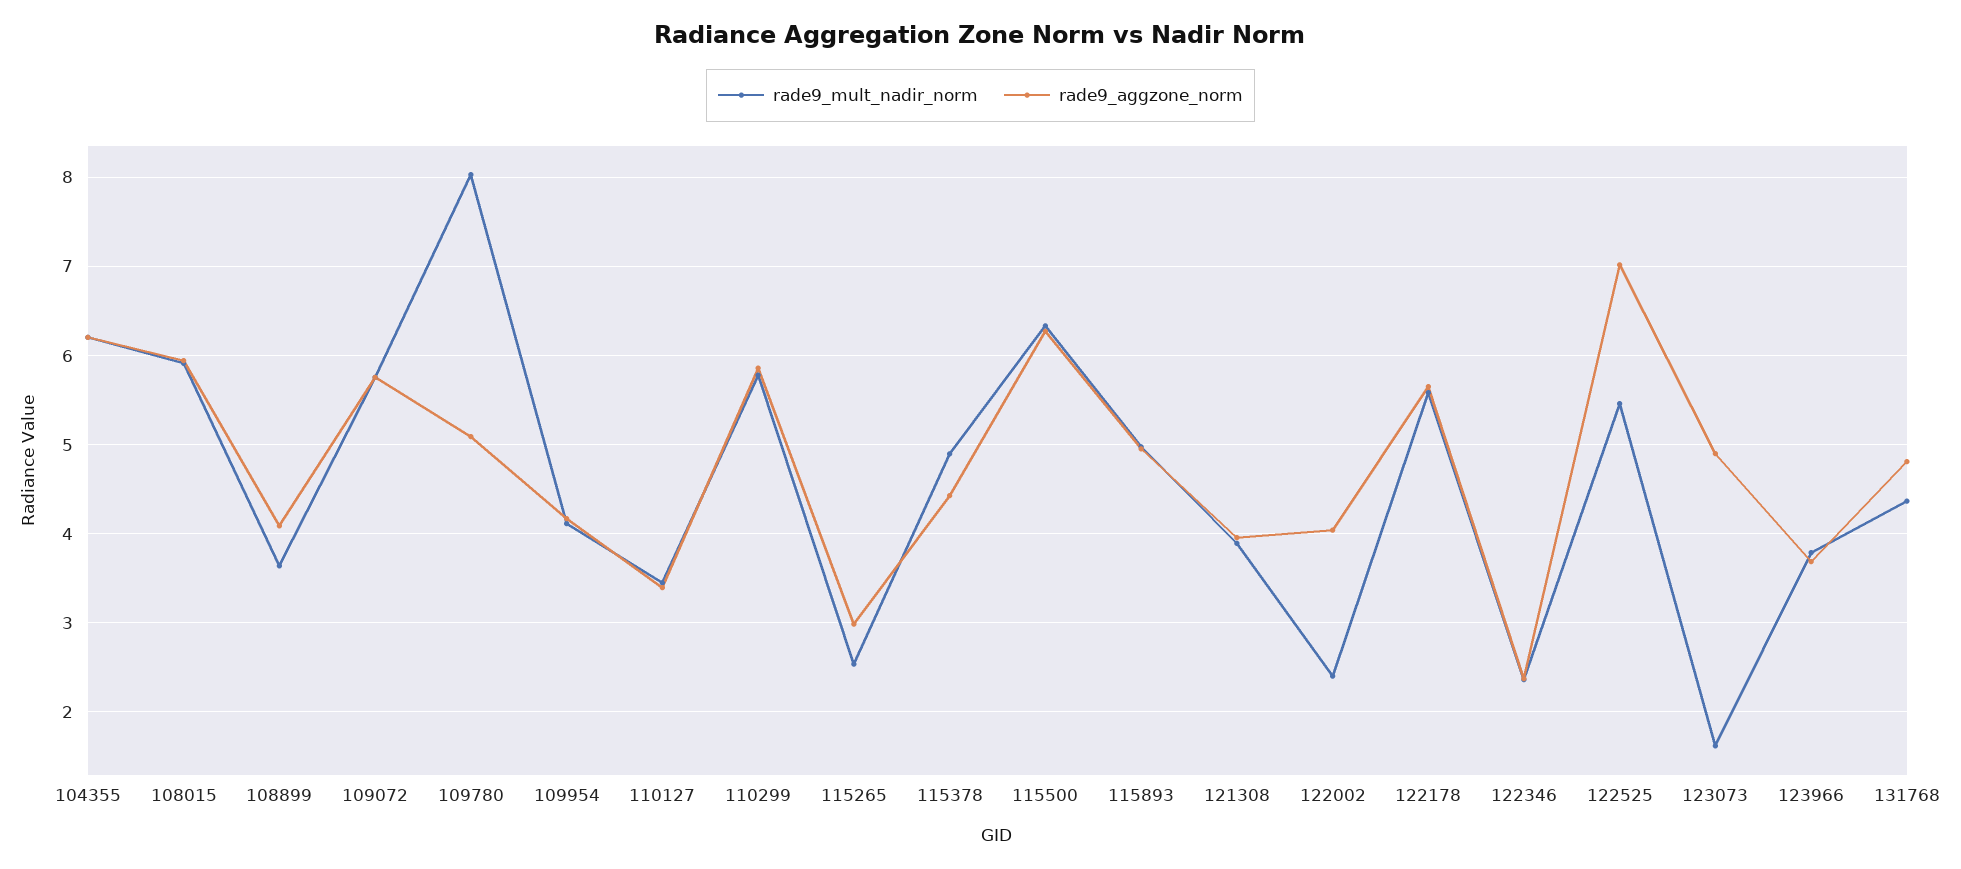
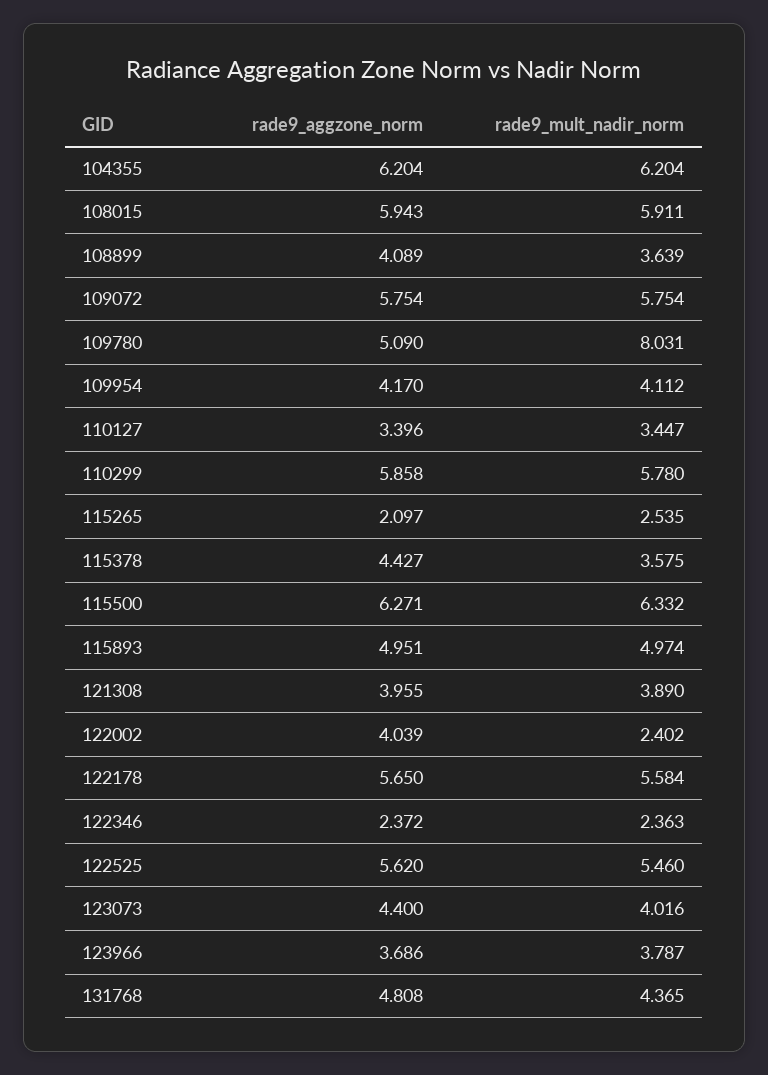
  {
    "rade9_mult_nadir_norm": {
      "104355": 6.204,
      "108015": 5.911,
      "108899": 3.639,
      "109072": 5.754,
      "109780": 8.031,
      "109954": 4.112,
      "110127": 3.447,
      "110299": 5.78,
      "115265": 2.535,
-     "115378": 4.9,
+     "115378": 3.575,
      "115500": 6.332,
      "115893": 4.974,
      "121308": 3.89,
      "122002": 2.402,
      "122178": 5.584,
      "122346": 2.363,
      "122525": 5.46,
-     "123073": 1.6,
+     "123073": 4.016,
      "123966": 3.787,
      "131768": 4.365
    },
    "rade9_aggzone_norm": {
      "104355": 6.204,
      "108015": 5.943,
      "108899": 4.089,
      "109072": 5.754,
      "109780": 5.09,
      "109954": 4.17,
      "110127": 3.396,
      "110299": 5.858,
-     "115265": 3,
+     "115265": 2.097,
      "115378": 4.427,
      "115500": 6.271,
      "115893": 4.951,
      "121308": 3.955,
      "122002": 4.039,
      "122178": 5.65,
      "122346": 2.372,
-     "122525": 7,
+     "122525": 5.62,
-     "123073": 4.9,
+     "123073": 4.4,
      "123966": 3.686,
      "131768": 4.808
    }
  }

